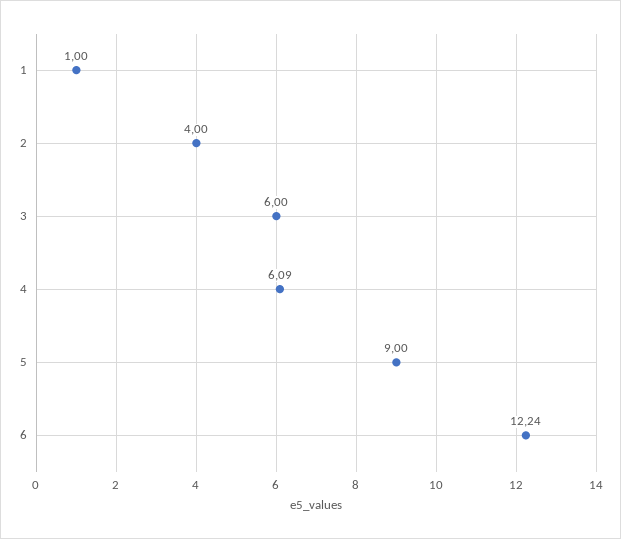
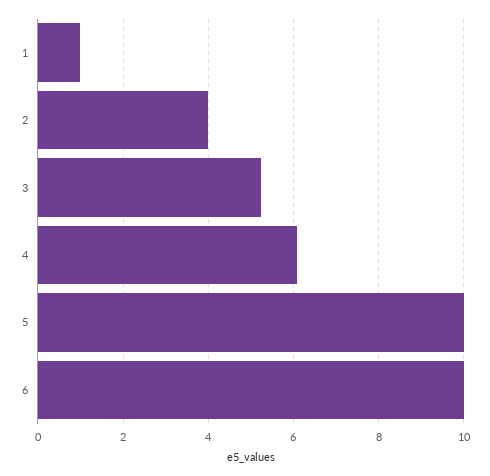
  {
    "1": 1,
    "2": 4,
-   "3": 6,
+   "3": 5.2,
    "4": 6.09,
-   "5": 9,
+   "5": 10,
-   "6": 12.24
+   "6": 10
  }

